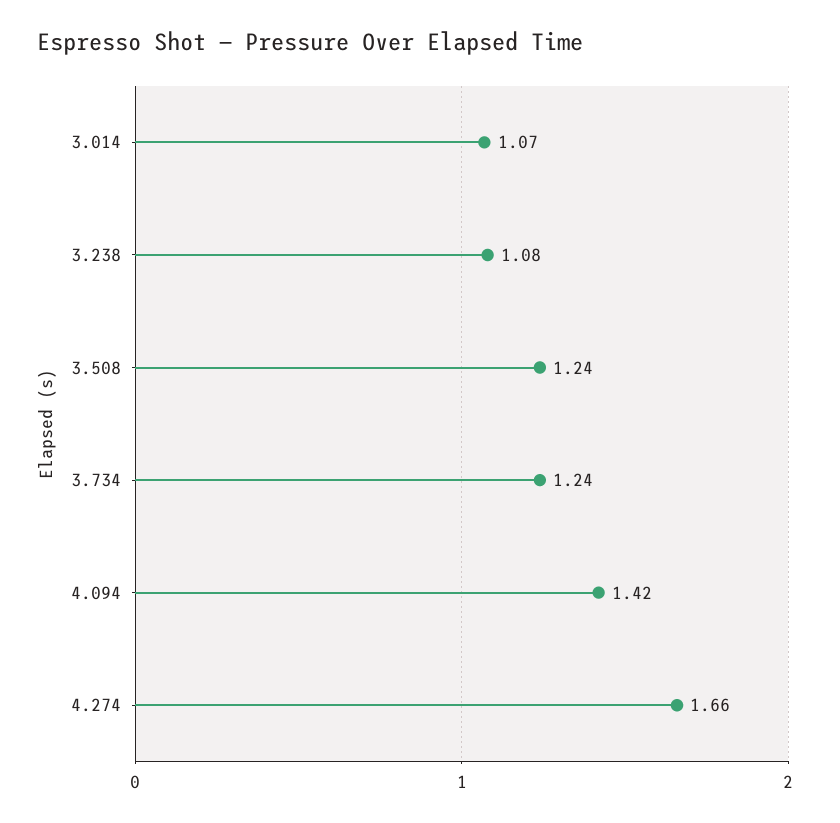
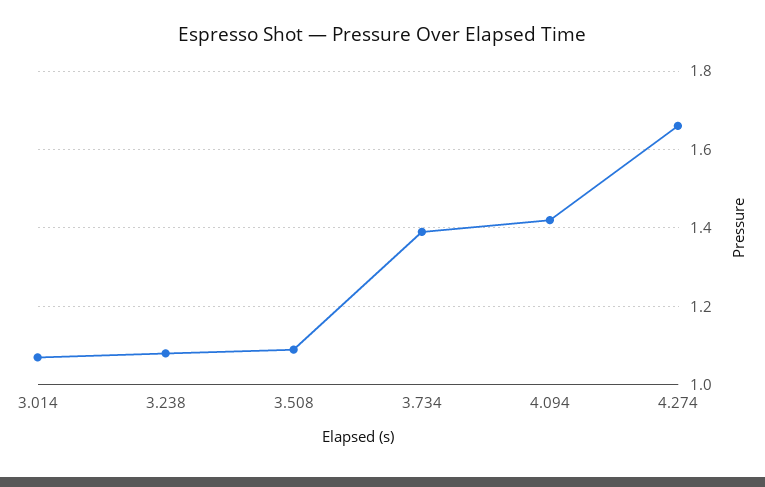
  {
    "3.014": 1.07,
    "3.238": 1.08,
-   "3.508": 1.24,
+   "3.508": 1.1,
-   "3.734": 1.24,
+   "3.734": 1.4,
    "4.094": 1.42,
    "4.274": 1.66
  }

